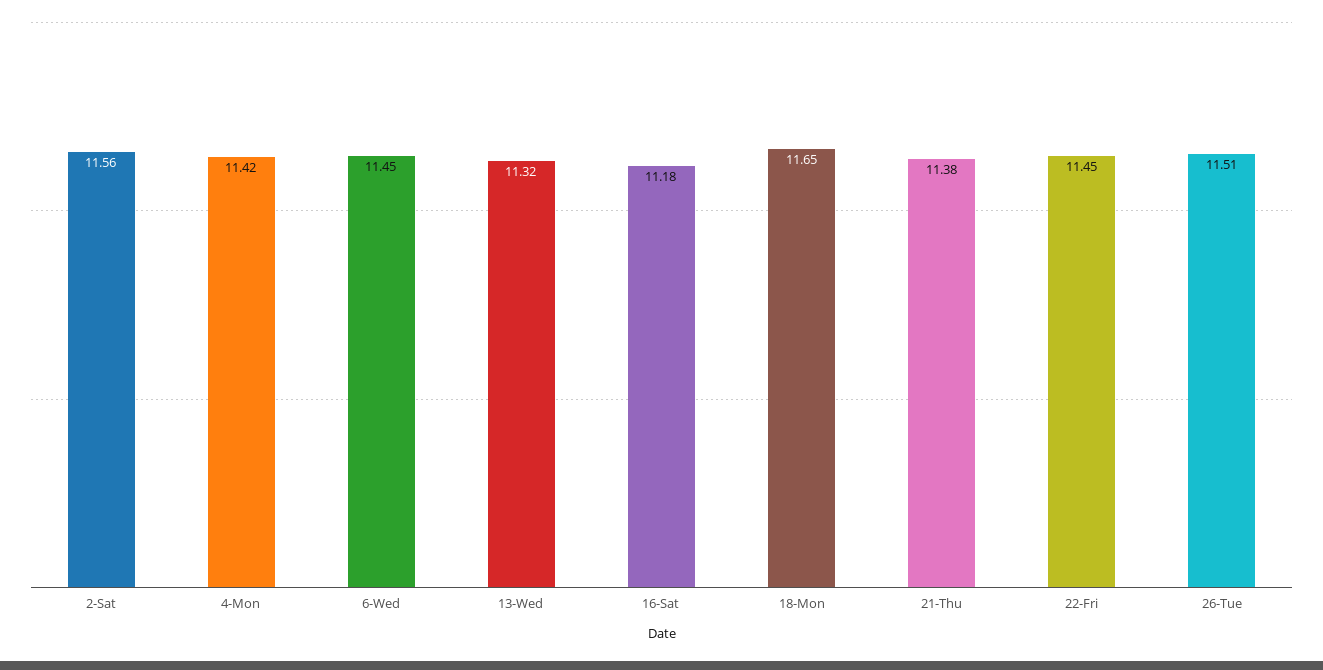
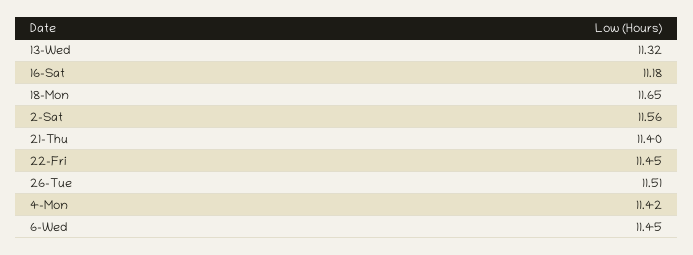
  {
    "2-Sat": 11.56,
    "4-Mon": 11.42,
    "6-Wed": 11.45,
    "13-Wed": 11.32,
    "16-Sat": 11.18,
    "18-Mon": 11.65,
-   "21-Thu": 11.38,
+   "21-Thu": 11.4,
    "22-Fri": 11.45,
    "26-Tue": 11.51
  }

